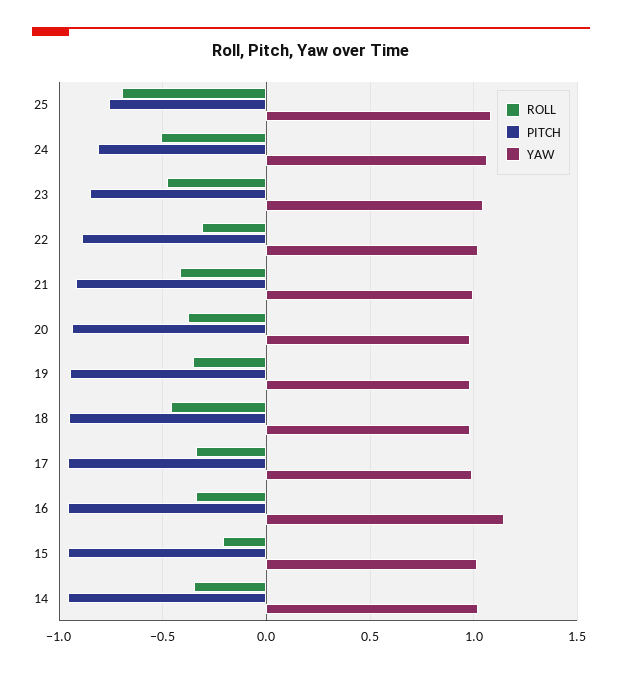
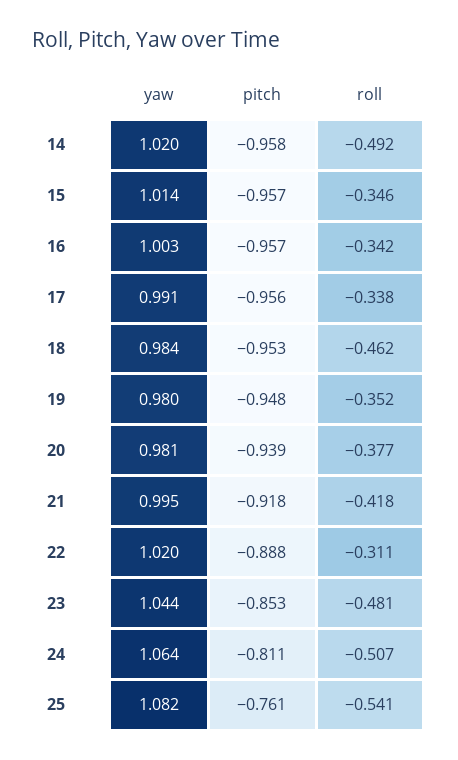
  {
    "ROLL": {
-     "25": -0.7,
+     "25": -0.541,
      "24": -0.507,
      "23": -0.481,
      "22": -0.311,
      "21": -0.418,
      "20": -0.377,
      "19": -0.352,
      "18": -0.462,
      "17": -0.338,
      "16": -0.342,
-     "15": -0.2,
+     "15": -0.346,
-     "14": -0.35
+     "14": -0.492
    },
    "PITCH": {
      "25": -0.761,
      "24": -0.811,
      "23": -0.853,
      "22": -0.888,
      "21": -0.918,
      "20": -0.939,
      "19": -0.948,
      "18": -0.953,
      "17": -0.956,
      "16": -0.957,
      "15": -0.957,
      "14": -0.958
    },
    "YAW": {
      "25": 1.082,
      "24": 1.064,
      "23": 1.044,
      "22": 1.02,
      "21": 0.995,
      "20": 0.981,
      "19": 0.98,
      "18": 0.984,
      "17": 0.991,
-     "16": 1.15,
+     "16": 1.003,
      "15": 1.014,
      "14": 1.02
    }
  }

